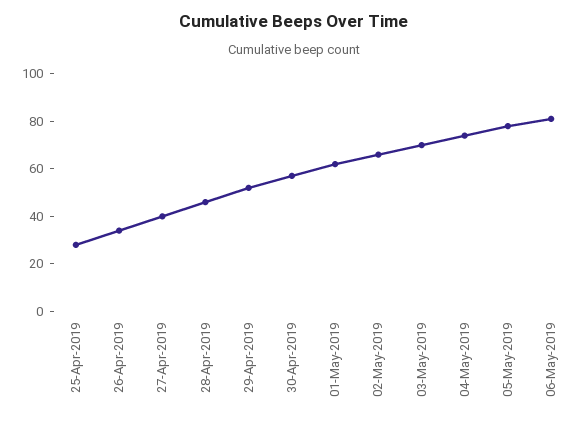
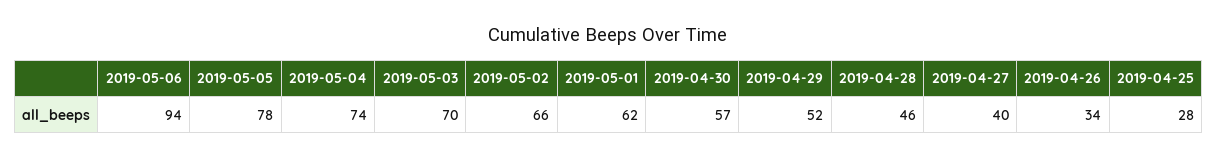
  {
    "25-Apr-2019": 28,
    "26-Apr-2019": 34,
    "27-Apr-2019": 40,
    "28-Apr-2019": 46,
    "29-Apr-2019": 52,
    "30-Apr-2019": 57,
    "01-May-2019": 62,
    "02-May-2019": 66,
    "03-May-2019": 70,
    "04-May-2019": 74,
    "05-May-2019": 78,
-   "06-May-2019": 80
+   "06-May-2019": 94
  }

